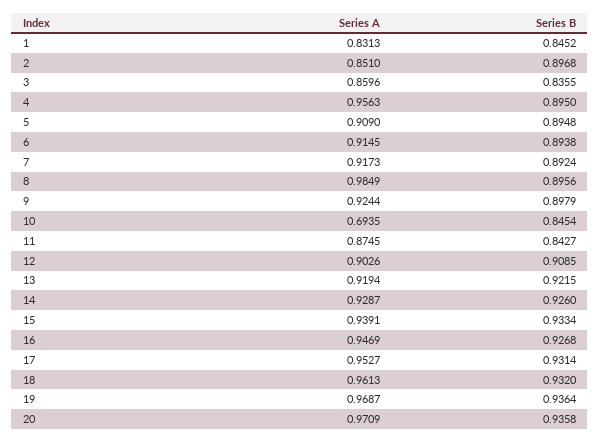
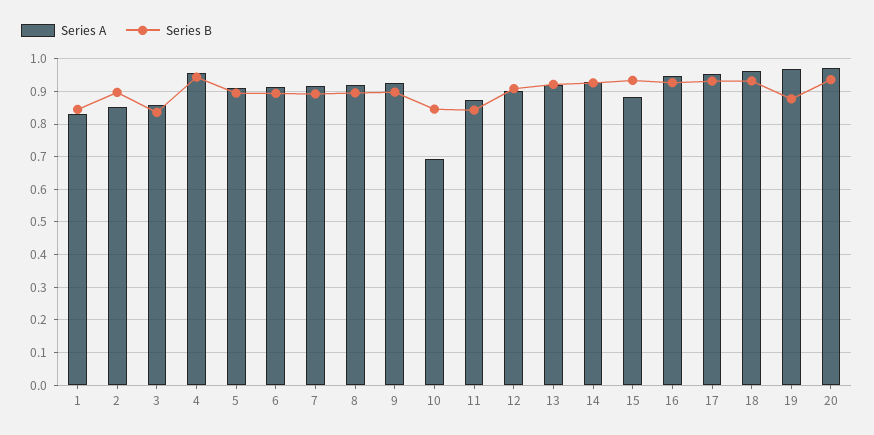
  {
    "Series A": {
      "1": 0.8313,
      "2": 0.851,
      "3": 0.8596,
      "4": 0.9563,
      "5": 0.909,
      "6": 0.9145,
      "7": 0.9173,
-     "8": 0.9849,
+     "8": 0.92,
      "9": 0.9244,
      "10": 0.6935,
      "11": 0.8745,
      "12": 0.9026,
      "13": 0.9194,
      "14": 0.9287,
-     "15": 0.9391,
+     "15": 0.88,
      "16": 0.9469,
      "17": 0.9527,
      "18": 0.9613,
      "19": 0.9687,
      "20": 0.9709
    },
    "Series B": {
      "1": 0.8452,
      "2": 0.8968,
      "3": 0.8355,
-     "4": 0.895,
+     "4": 0.94,
      "5": 0.8948,
      "6": 0.8938,
      "7": 0.8924,
      "8": 0.8956,
      "9": 0.8979,
      "10": 0.8454,
      "11": 0.8427,
      "12": 0.9085,
      "13": 0.9215,
      "14": 0.926,
      "15": 0.9334,
      "16": 0.9268,
      "17": 0.9314,
      "18": 0.932,
-     "19": 0.9364,
+     "19": 0.88,
      "20": 0.9358
    }
  }

